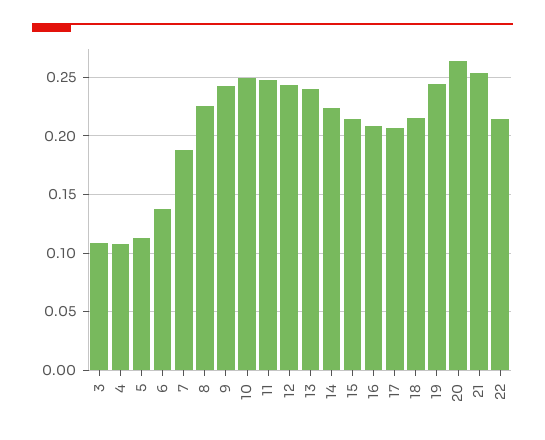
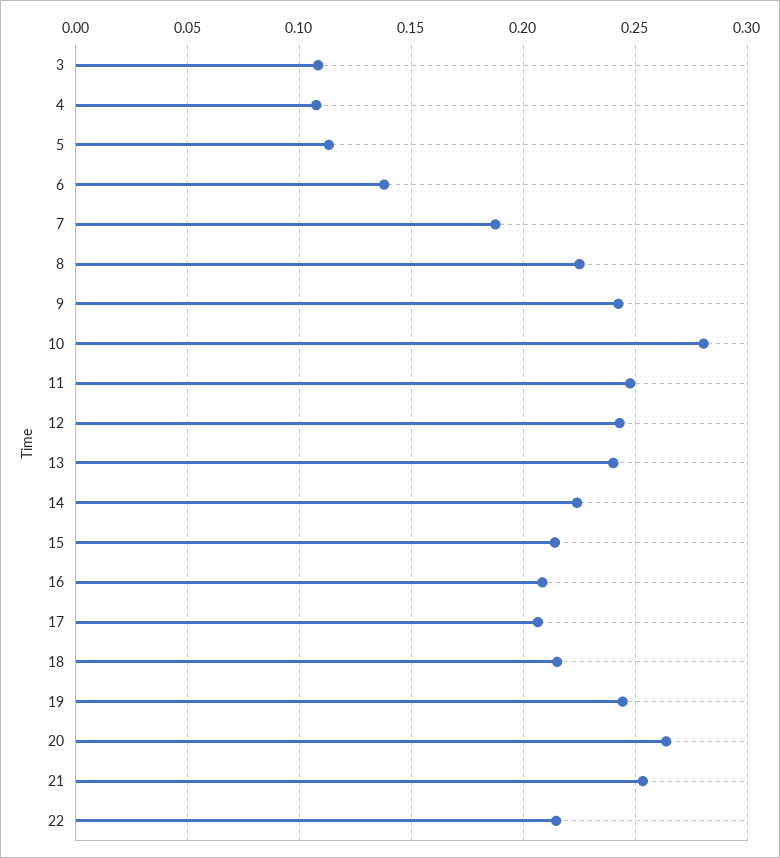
  {
    "3": 0.11,
    "4": 0.11,
    "5": 0.115,
    "6": 0.14,
    "7": 0.19,
    "8": 0.225,
    "9": 0.245,
-   "10": 0.25,
+   "10": 0.28,
    "11": 0.25,
    "12": 0.245,
    "13": 0.24,
    "14": 0.225,
    "15": 0.215,
    "16": 0.21,
    "17": 0.205,
    "18": 0.215,
    "19": 0.245,
    "20": 0.265,
    "21": 0.255,
    "22": 0.215
  }

